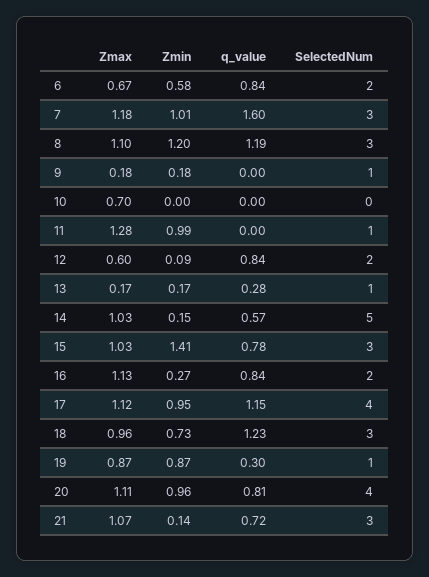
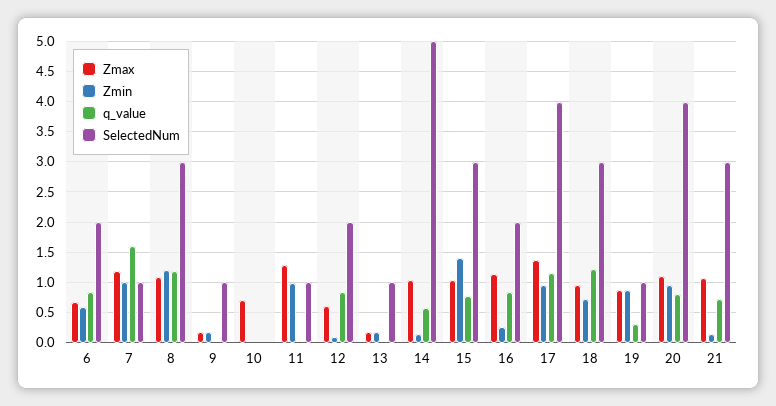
  {
    "Zmax": {
      "6": 0.67,
      "7": 1.18,
      "8": 1.1,
      "9": 0.18,
      "10": 0.7,
      "11": 1.28,
      "12": 0.6,
      "13": 0.17,
      "14": 1.03,
      "15": 1.03,
      "16": 1.13,
-     "17": 1.12,
+     "17": 1.4,
      "18": 0.96,
      "19": 0.87,
      "20": 1.11,
      "21": 1.07
    },
    "Zmin": {
      "6": 0.58,
      "7": 1.01,
      "8": 1.2,
      "9": 0.18,
      "10": 0,
      "11": 0.99,
      "12": 0.09,
      "13": 0.17,
      "14": 0.15,
      "15": 1.41,
      "16": 0.27,
      "17": 0.95,
      "18": 0.73,
      "19": 0.87,
      "20": 0.96,
      "21": 0.14
    },
    "q_value": {
      "6": 0.84,
      "7": 1.6,
      "8": 1.19,
      "9": 0,
      "10": 0,
      "11": 0,
      "12": 0.84,
-     "13": 0.28,
+     "13": 0,
      "14": 0.57,
      "15": 0.78,
      "16": 0.84,
      "17": 1.15,
      "18": 1.23,
      "19": 0.3,
      "20": 0.81,
      "21": 0.72
    },
    "SelectedNum": {
      "6": 2,
-     "7": 3,
+     "7": 1,
      "8": 3,
      "9": 1,
      "10": 0,
      "11": 1,
      "12": 2,
      "13": 1,
      "14": 5,
      "15": 3,
      "16": 2,
      "17": 4,
      "18": 3,
      "19": 1,
      "20": 4,
      "21": 3
    }
  }

